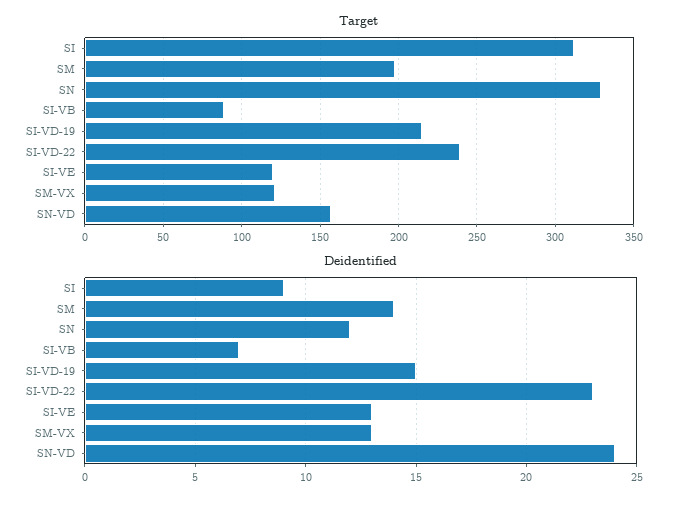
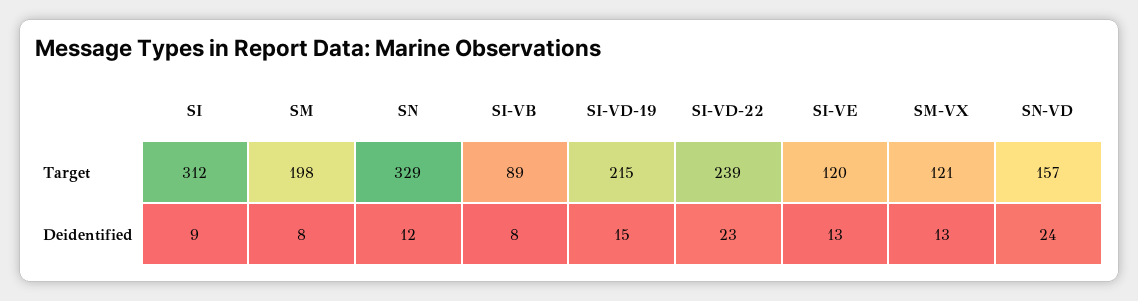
  {
    "Target": {
      "SI": 312,
      "SM": 198,
      "SN": 329,
      "SI-VB": 89,
      "SI-VD-19": 215,
      "SI-VD-22": 239,
      "SI-VE": 120,
      "SM-VX": 121,
      "SN-VD": 157
    },
    "Deidentified": {
      "SI": 9,
-     "SM": 14,
+     "SM": 8,
      "SN": 12,
-     "SI-VB": 7,
+     "SI-VB": 8,
      "SI-VD-19": 15,
      "SI-VD-22": 23,
      "SI-VE": 13,
      "SM-VX": 13,
      "SN-VD": 24
    }
  }

